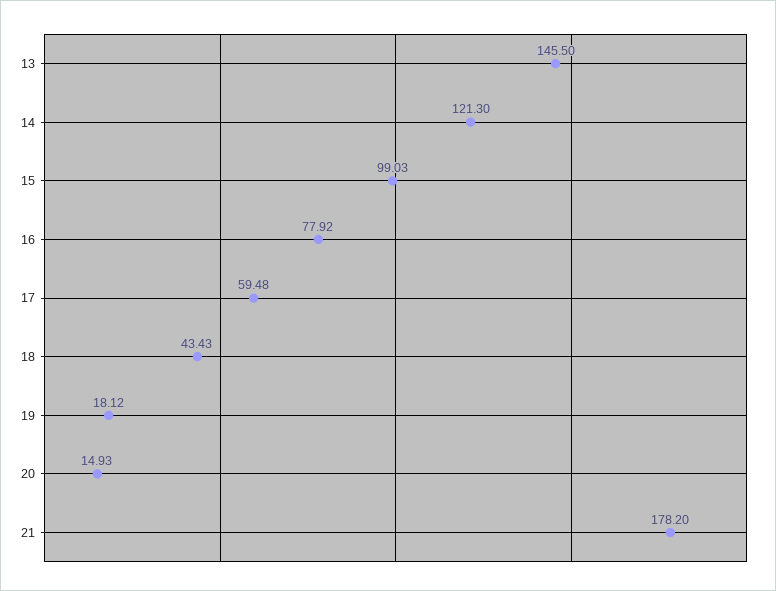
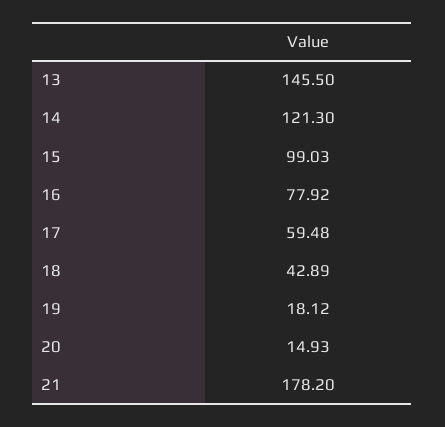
  {
    "13": 145.5,
    "14": 121.3,
    "15": 99.03,
    "16": 77.92,
    "17": 59.48,
-   "18": 43.43,
+   "18": 42.89,
    "19": 18.12,
    "20": 14.93,
    "21": 178.2
  }

